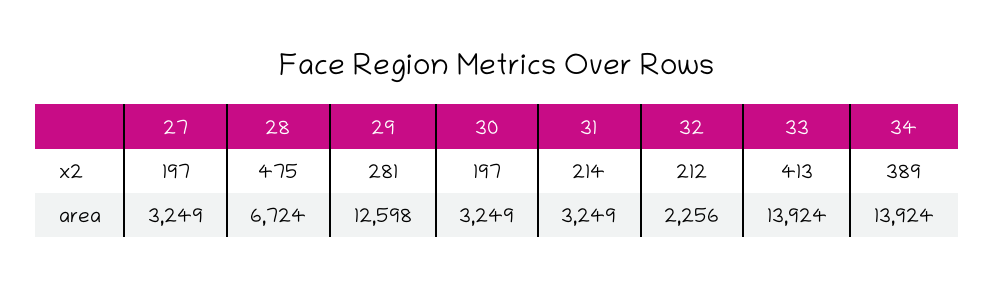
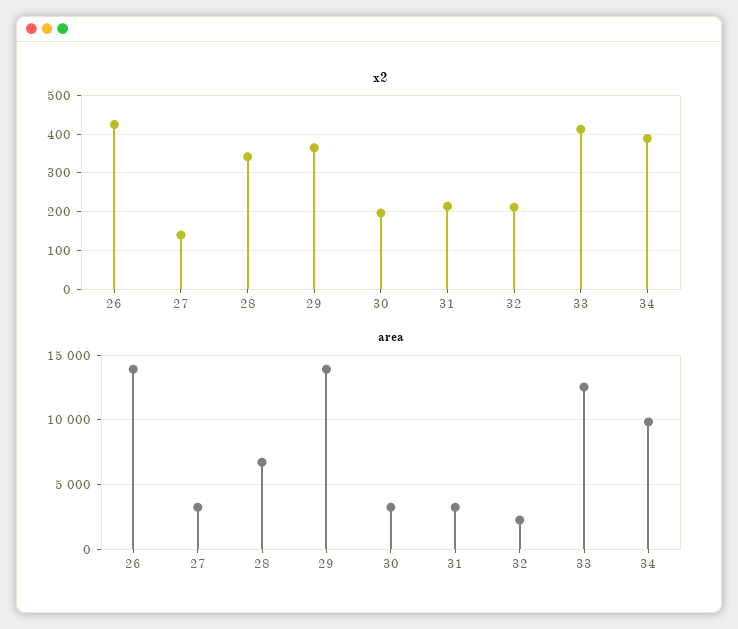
  {
    "x2": {
-     "27": 197,
+     "27": 140,
-     "28": 475,
+     "28": 340,
-     "29": 281,
+     "29": 360,
      "30": 197,
      "31": 214,
      "32": 212,
      "33": 413,
-     "34": 389
+     "34": 389,
+     "26": 420
    },
    "area": {
      "27": 3249,
      "28": 6724,
-     "29": 12598,
+     "29": 14000,
      "30": 3249,
      "31": 3249,
      "32": 2256,
-     "33": 13924,
+     "33": 12500,
-     "34": 13924
+     "34": 10000,
+     "26": 14000
    }
  }

